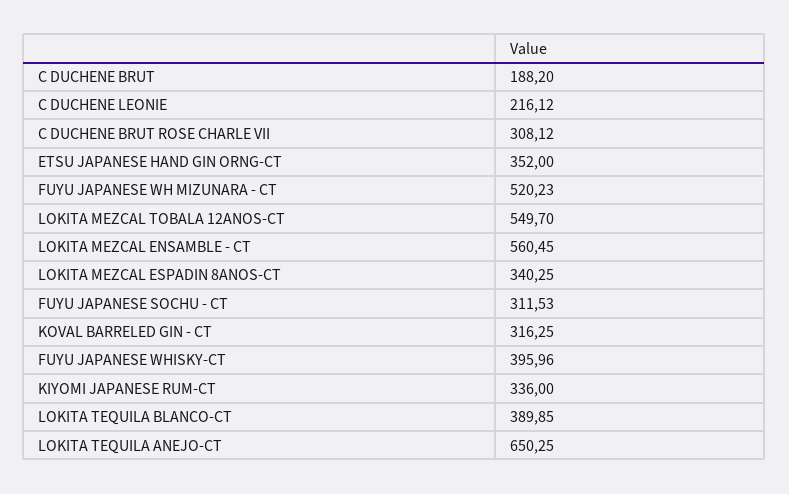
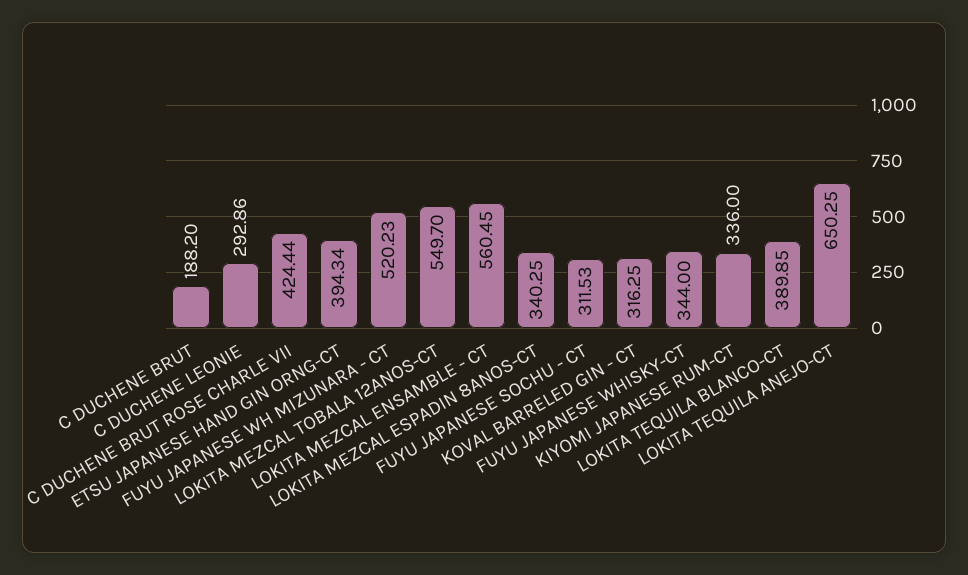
  {
    "C DUCHENE BRUT": 188.2,
-   "C DUCHENE LEONIE": 216.12,
+   "C DUCHENE LEONIE": 292.86,
-   "C DUCHENE BRUT ROSE CHARLE VII": 308.12,
+   "C DUCHENE BRUT ROSE CHARLE VII": 424.44,
-   "ETSU JAPANESE HAND GIN ORNG-CT": 352,
+   "ETSU JAPANESE HAND GIN ORNG-CT": 394.34,
    "FUYU JAPANESE WH MIZUNARA - CT": 520.23,
    "LOKITA MEZCAL TOBALA 12ANOS-CT": 549.7,
    "LOKITA MEZCAL ENSAMBLE - CT": 560.45,
    "LOKITA MEZCAL ESPADIN 8ANOS-CT": 340.25,
    "FUYU JAPANESE SOCHU - CT": 311.53,
    "KOVAL BARRELED GIN - CT": 316.25,
-   "FUYU JAPANESE WHISKY-CT": 395.96,
+   "FUYU JAPANESE WHISKY-CT": 344,
    "KIYOMI JAPANESE RUM-CT": 336,
    "LOKITA TEQUILA BLANCO-CT": 389.85,
    "LOKITA TEQUILA ANEJO-CT": 650.25
  }

